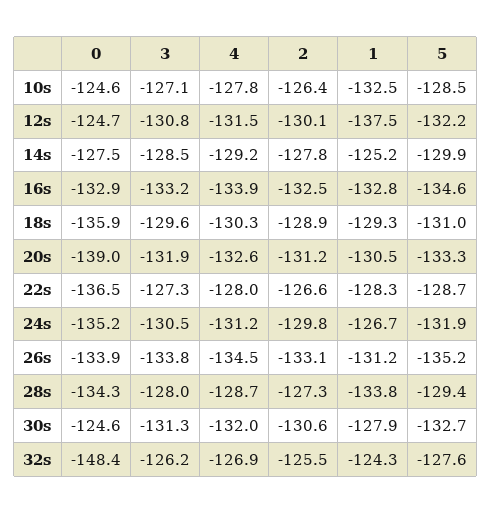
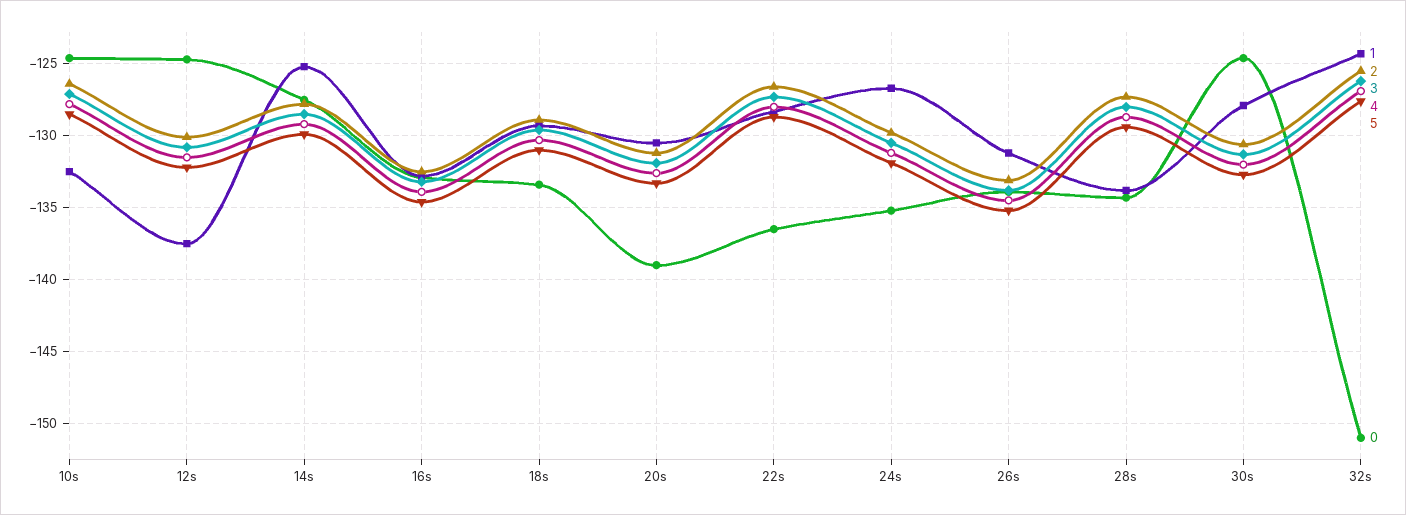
  {
    "0": {
      "10s": -124.6,
      "12s": -124.7,
      "14s": -127.5,
      "16s": -132.9,
-     "18s": -135.9,
+     "18s": -133.5,
      "20s": -139,
      "22s": -136.5,
      "24s": -135.2,
      "26s": -133.9,
      "28s": -134.3,
      "30s": -124.6,
-     "32s": -148.4
+     "32s": -151
    },
    "3": {
      "10s": -127.1,
      "12s": -130.8,
      "14s": -128.5,
      "16s": -133.2,
      "18s": -129.6,
      "20s": -131.9,
      "22s": -127.3,
      "24s": -130.5,
      "26s": -133.8,
      "28s": -128,
      "30s": -131.3,
      "32s": -126.2
    },
    "4": {
      "10s": -127.8,
      "12s": -131.5,
      "14s": -129.2,
      "16s": -133.9,
      "18s": -130.3,
      "20s": -132.6,
      "22s": -128,
      "24s": -131.2,
      "26s": -134.5,
      "28s": -128.7,
      "30s": -132,
      "32s": -126.9
    },
    "2": {
      "10s": -126.4,
      "12s": -130.1,
      "14s": -127.8,
      "16s": -132.5,
      "18s": -128.9,
      "20s": -131.2,
      "22s": -126.6,
      "24s": -129.8,
      "26s": -133.1,
      "28s": -127.3,
      "30s": -130.6,
      "32s": -125.5
    },
    "1": {
      "10s": -132.5,
      "12s": -137.5,
      "14s": -125.2,
      "16s": -132.8,
      "18s": -129.3,
      "20s": -130.5,
      "22s": -128.3,
      "24s": -126.7,
      "26s": -131.2,
      "28s": -133.8,
      "30s": -127.9,
      "32s": -124.3
    },
    "5": {
      "10s": -128.5,
      "12s": -132.2,
      "14s": -129.9,
      "16s": -134.6,
      "18s": -131,
      "20s": -133.3,
      "22s": -128.7,
      "24s": -131.9,
      "26s": -135.2,
      "28s": -129.4,
      "30s": -132.7,
      "32s": -127.6
    }
  }

